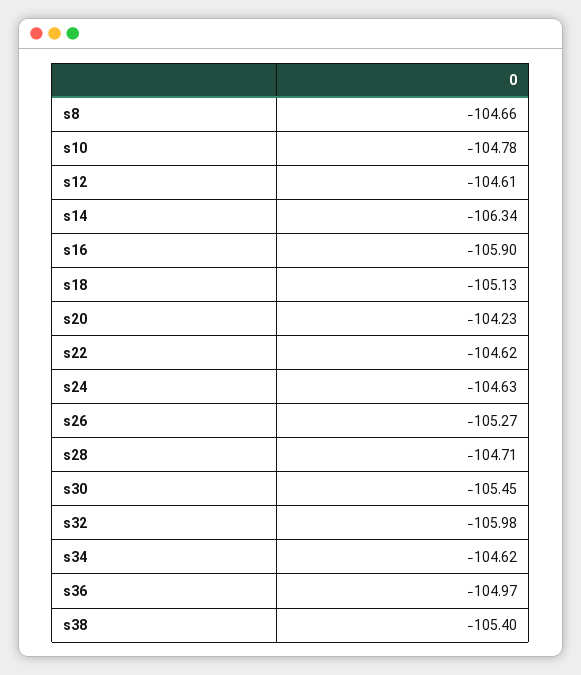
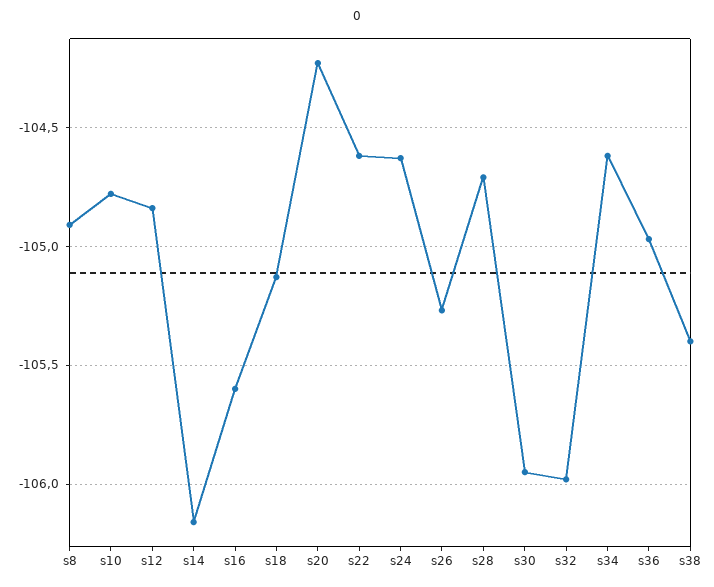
  {
-   "s8": -104.66,
+   "s8": -104.9,
    "s10": -104.78,
-   "s12": -104.61,
+   "s12": -104.85,
-   "s14": -106.34,
+   "s14": -106.15,
-   "s16": -105.9,
+   "s16": -105.6,
    "s18": -105.13,
    "s20": -104.23,
    "s22": -104.62,
    "s24": -104.63,
    "s26": -105.27,
    "s28": -104.71,
-   "s30": -105.45,
+   "s30": -105.95,
    "s32": -105.98,
    "s34": -104.62,
    "s36": -104.97,
    "s38": -105.4
  }

